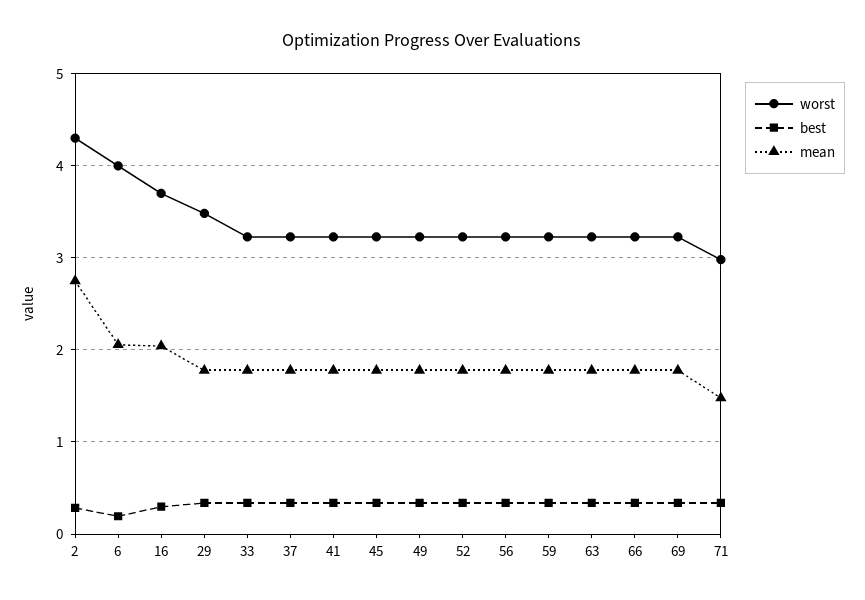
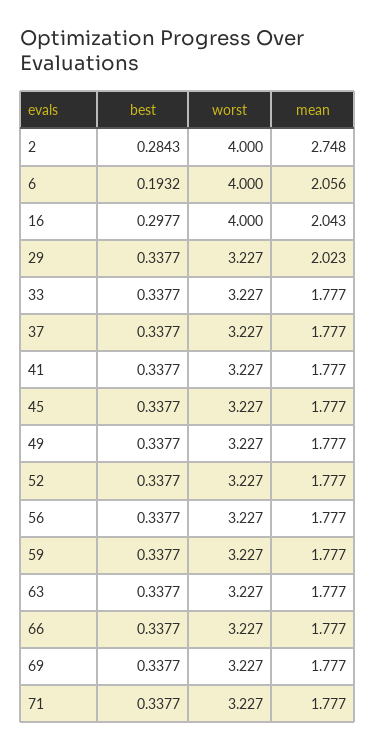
  {
    "worst": {
-     "2": 4.3,
+     "2": 4,
      "6": 4,
-     "16": 3.7,
+     "16": 4,
-     "29": 3.5,
+     "29": 3.227,
      "33": 3.227,
      "37": 3.227,
      "41": 3.227,
      "45": 3.227,
      "49": 3.227,
      "52": 3.227,
      "56": 3.227,
      "59": 3.227,
      "63": 3.227,
      "66": 3.227,
      "69": 3.227,
-     "71": 3
+     "71": 3.227
    },
    "best": {
      "2": 0.2843,
      "6": 0.1932,
      "16": 0.2977,
      "29": 0.3377,
      "33": 0.3377,
      "37": 0.3377,
      "41": 0.3377,
      "45": 0.3377,
      "49": 0.3377,
      "52": 0.3377,
      "56": 0.3377,
      "59": 0.3377,
      "63": 0.3377,
      "66": 0.3377,
      "69": 0.3377,
      "71": 0.3377
    },
    "mean": {
      "2": 2.748,
      "6": 2.056,
      "16": 2.043,
-     "29": 1.8,
+     "29": 2.023,
      "33": 1.777,
      "37": 1.777,
      "41": 1.777,
      "45": 1.777,
      "49": 1.777,
      "52": 1.777,
      "56": 1.777,
      "59": 1.777,
      "63": 1.777,
      "66": 1.777,
      "69": 1.777,
-     "71": 1.5
+     "71": 1.777
    }
  }

